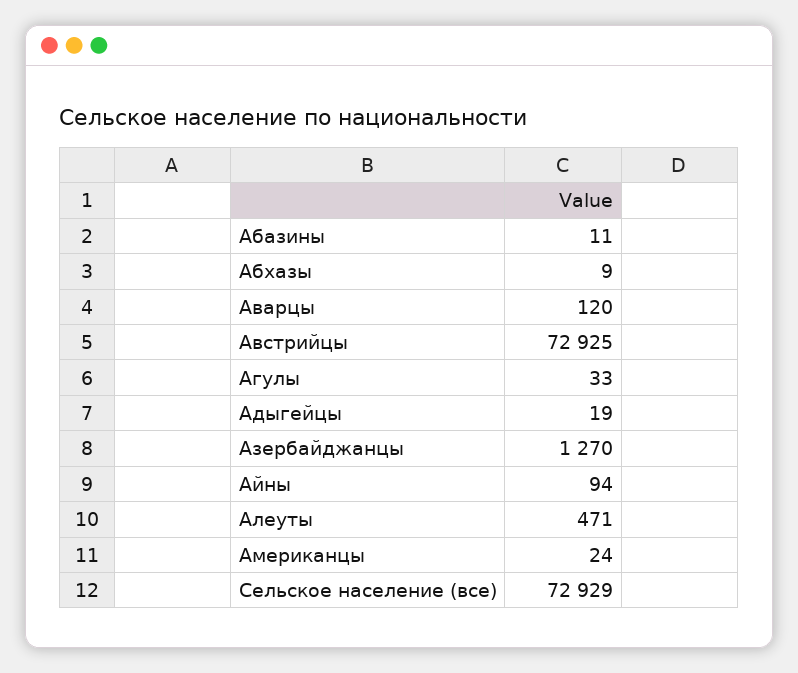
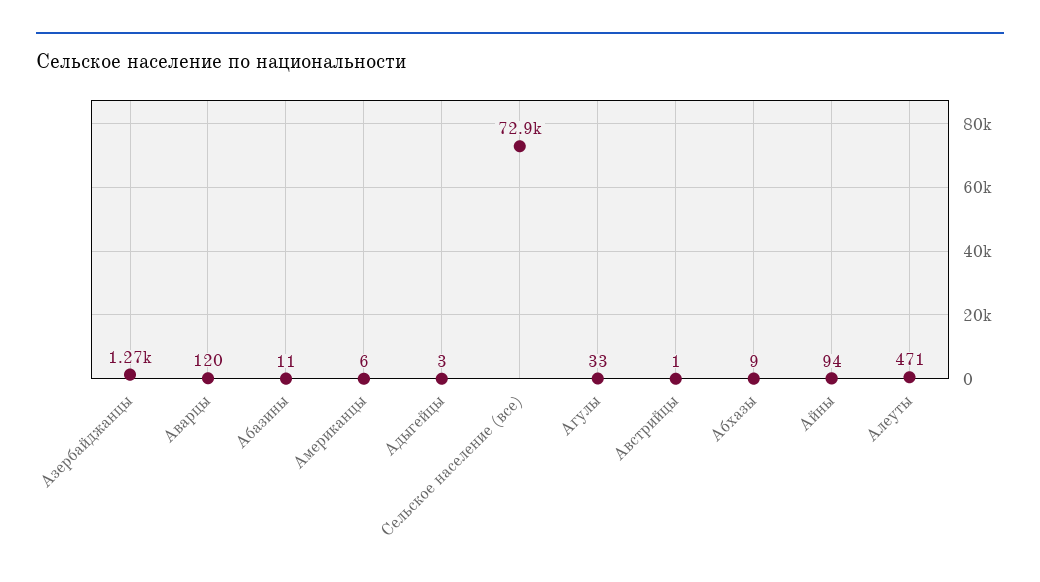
  {
    "Абазины": 11,
    "Абхазы": 9,
    "Аварцы": 120,
-   "Австрийцы": 72925,
+   "Австрийцы": 1,
    "Агулы": 33,
-   "Адыгейцы": 19,
+   "Адыгейцы": 3,
    "Азербайджанцы": 1270,
    "Айны": 94,
    "Алеуты": 471,
-   "Американцы": 24,
+   "Американцы": 6,
    "Сельское население (все)": 72929
  }

